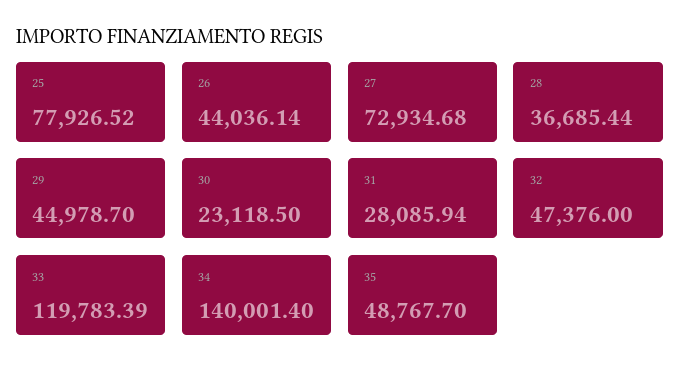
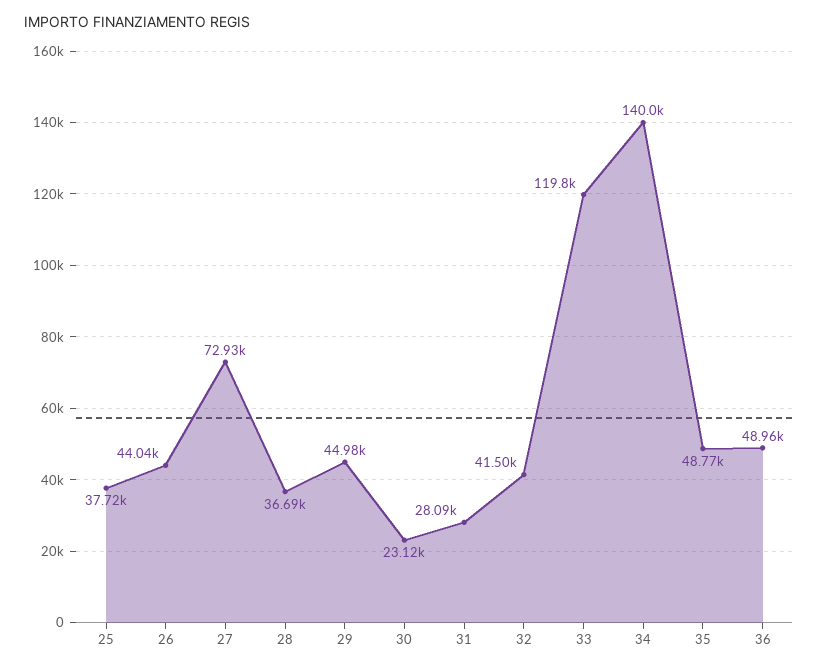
  {
-   "25": 77926.52,
+   "25": 37720,
    "26": 44036.14,
    "27": 72934.68,
    "28": 36685.44,
    "29": 44978.7,
    "30": 23118.5,
    "31": 28085.94,
-   "32": 47376,
+   "32": 41500,
    "33": 119783.39,
    "34": 140001.4,
-   "35": 48767.7
+   "35": 48767.7,
+   "36": 48960
  }

